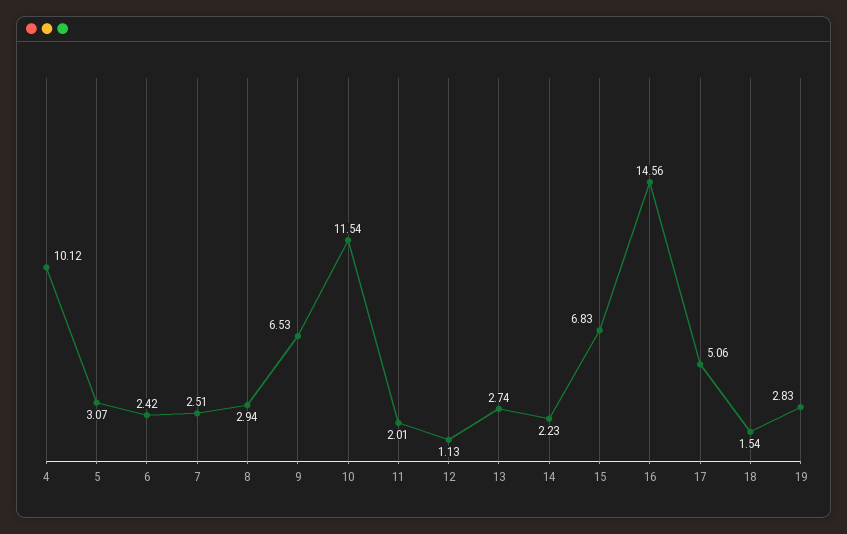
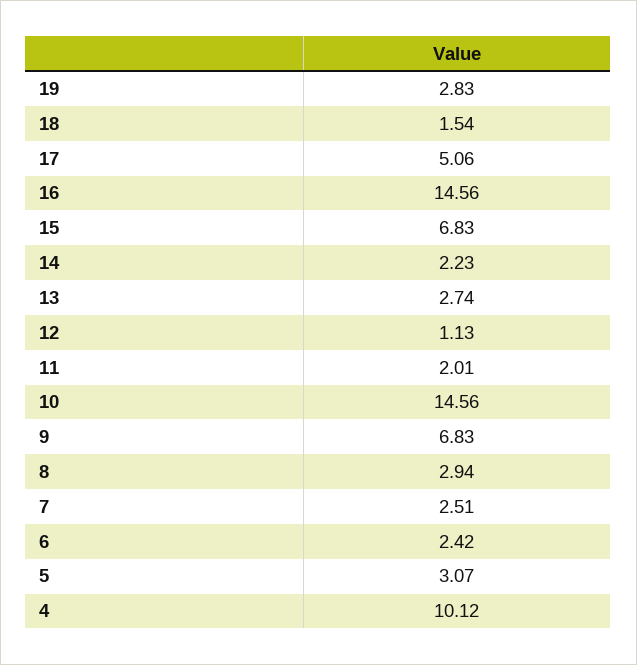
  {
    "4": 10.12,
    "5": 3.07,
    "6": 2.42,
    "7": 2.51,
    "8": 2.94,
-   "9": 6.53,
+   "9": 6.83,
-   "10": 11.54,
+   "10": 14.56,
    "11": 2.01,
    "12": 1.13,
    "13": 2.74,
    "14": 2.23,
    "15": 6.83,
    "16": 14.56,
    "17": 5.06,
    "18": 1.54,
    "19": 2.83
  }

